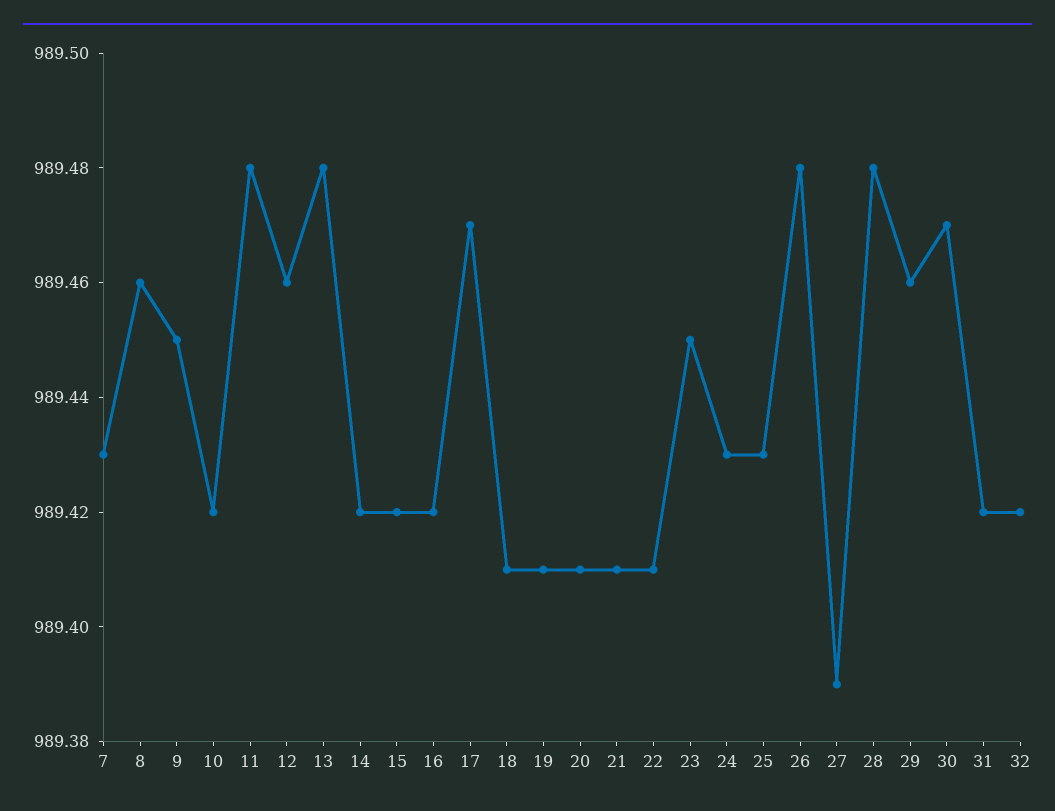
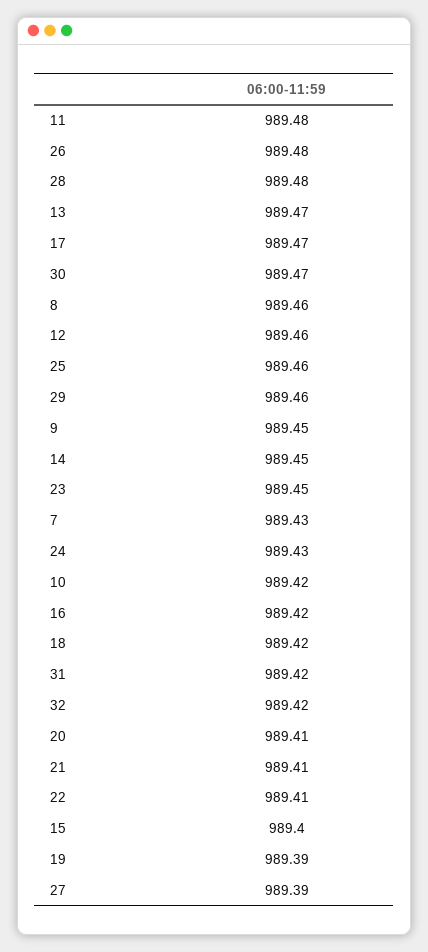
  {
    "7": 989.43,
    "8": 989.46,
    "9": 989.45,
    "10": 989.42,
    "11": 989.48,
    "12": 989.46,
-   "13": 989.48,
+   "13": 989.47,
-   "14": 989.42,
+   "14": 989.45,
-   "15": 989.42,
+   "15": 989.4,
    "16": 989.42,
    "17": 989.47,
-   "18": 989.41,
+   "18": 989.42,
-   "19": 989.41,
+   "19": 989.39,
    "20": 989.41,
    "21": 989.41,
    "22": 989.41,
    "23": 989.45,
    "24": 989.43,
-   "25": 989.43,
+   "25": 989.46,
    "26": 989.48,
    "27": 989.39,
    "28": 989.48,
    "29": 989.46,
    "30": 989.47,
    "31": 989.42,
    "32": 989.42
  }

